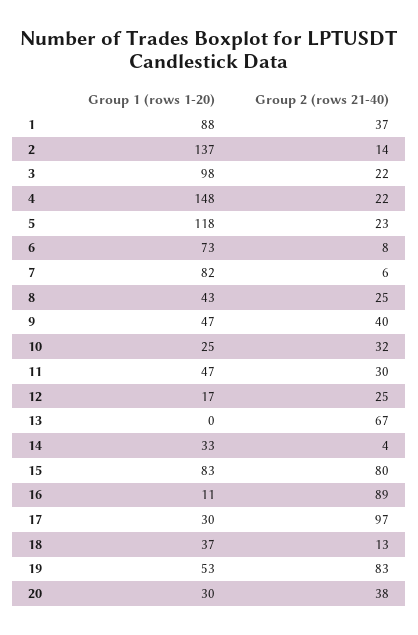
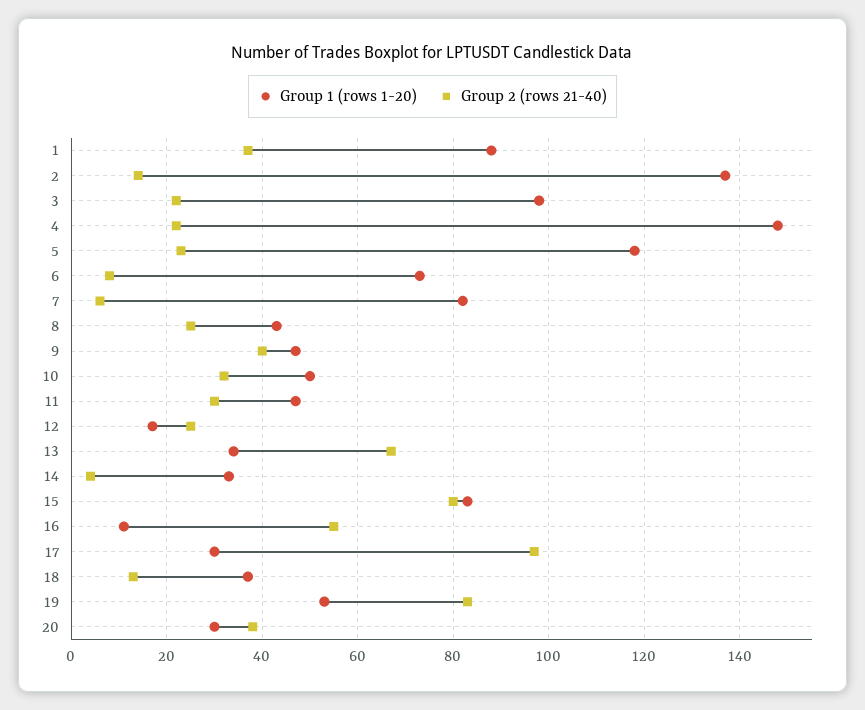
  {
    "Group 1 (rows 1-20)": {
      "1": 88,
      "2": 137,
      "3": 98,
      "4": 148,
      "5": 118,
      "6": 73,
      "7": 82,
      "8": 43,
      "9": 47,
-     "10": 25,
+     "10": 50,
      "11": 47,
      "12": 17,
-     "13": 0,
+     "13": 35,
      "14": 33,
      "15": 83,
      "16": 11,
      "17": 30,
      "18": 37,
      "19": 53,
      "20": 30
    },
    "Group 2 (rows 21-40)": {
      "1": 37,
      "2": 14,
      "3": 22,
      "4": 22,
      "5": 23,
      "6": 8,
      "7": 6,
      "8": 25,
      "9": 40,
      "10": 32,
      "11": 30,
      "12": 25,
      "13": 67,
      "14": 4,
      "15": 80,
-     "16": 89,
+     "16": 55,
      "17": 97,
      "18": 13,
      "19": 83,
      "20": 38
    }
  }

